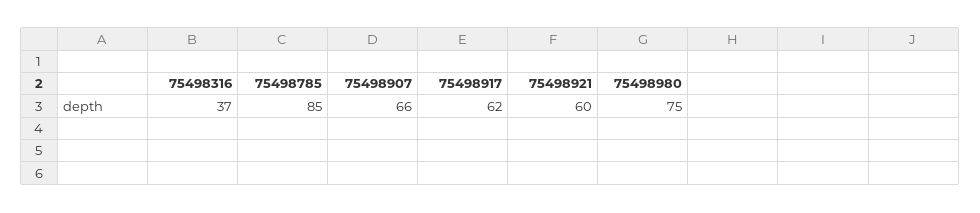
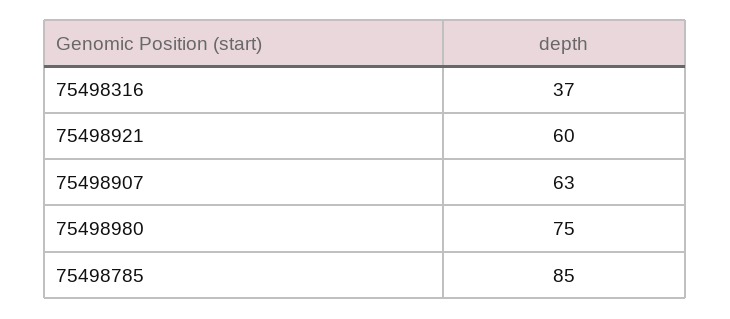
  {
    "75498316": 37,
    "75498785": 85,
-   "75498907": 66,
+   "75498907": 63,
-   "75498917": 62,
    "75498921": 60,
    "75498980": 75
  }

